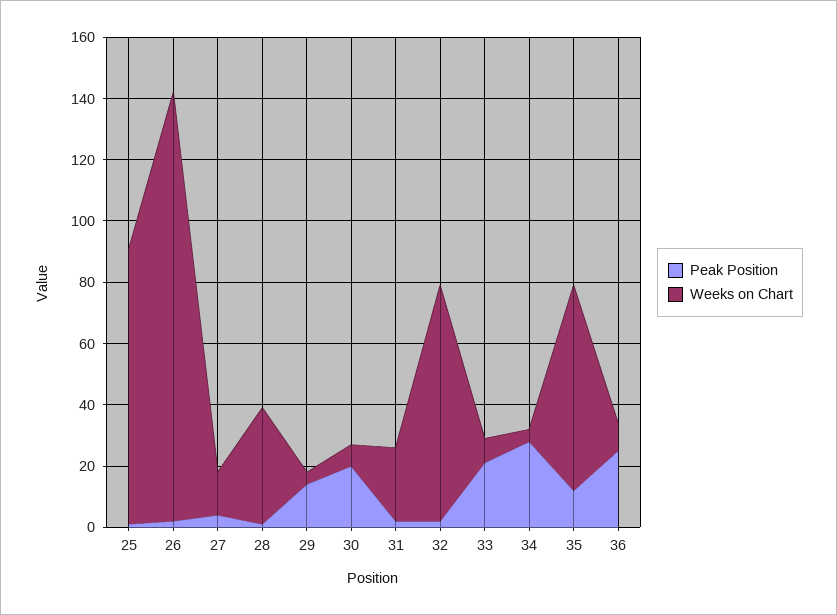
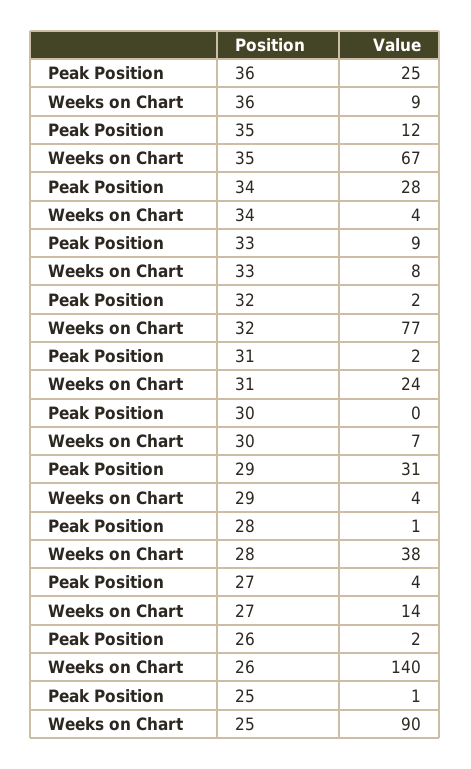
  {
    "Peak Position": {
      "25": 1,
      "26": 2,
      "27": 4,
      "28": 1,
-     "29": 15,
+     "29": 31,
-     "30": 20,
+     "30": 0,
      "31": 2,
      "32": 2,
-     "33": 20,
+     "33": 9,
      "34": 28,
      "35": 12,
      "36": 25
    },
    "Weeks on Chart": {
      "25": 90,
      "26": 140,
      "27": 14,
      "28": 38,
      "29": 4,
      "30": 7,
      "31": 24,
      "32": 77,
      "33": 8,
      "34": 4,
      "35": 67,
      "36": 9
    }
  }

